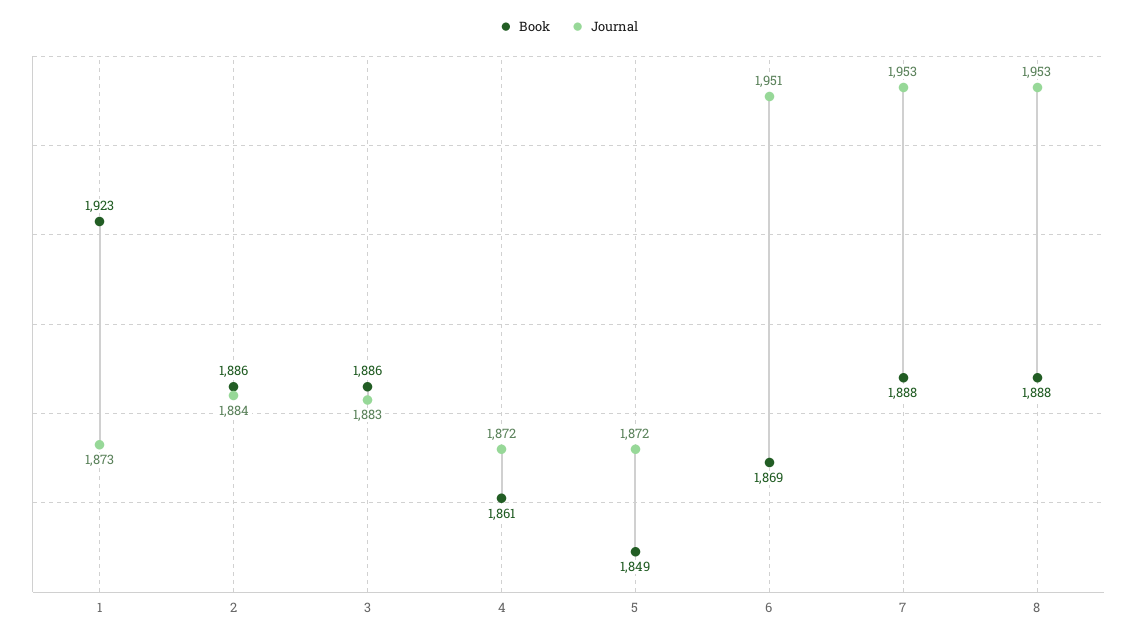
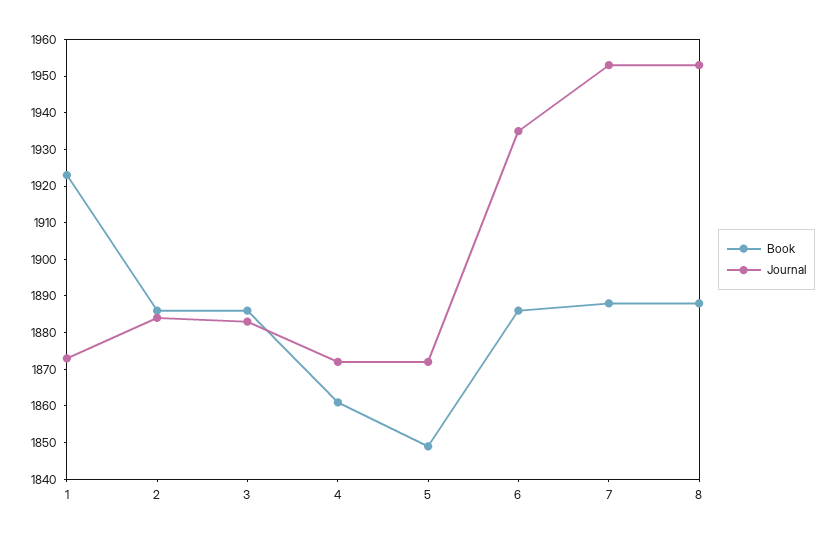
  {
    "Book": {
      "1": 1923,
      "2": 1886,
      "3": 1886,
      "4": 1861,
      "5": 1849,
-     "6": 1869,
+     "6": 1885,
      "7": 1888,
      "8": 1888
    },
    "Journal": {
      "1": 1873,
      "2": 1884,
      "3": 1883,
      "4": 1872,
      "5": 1872,
-     "6": 1951,
+     "6": 1935,
      "7": 1953,
      "8": 1953
    }
  }

